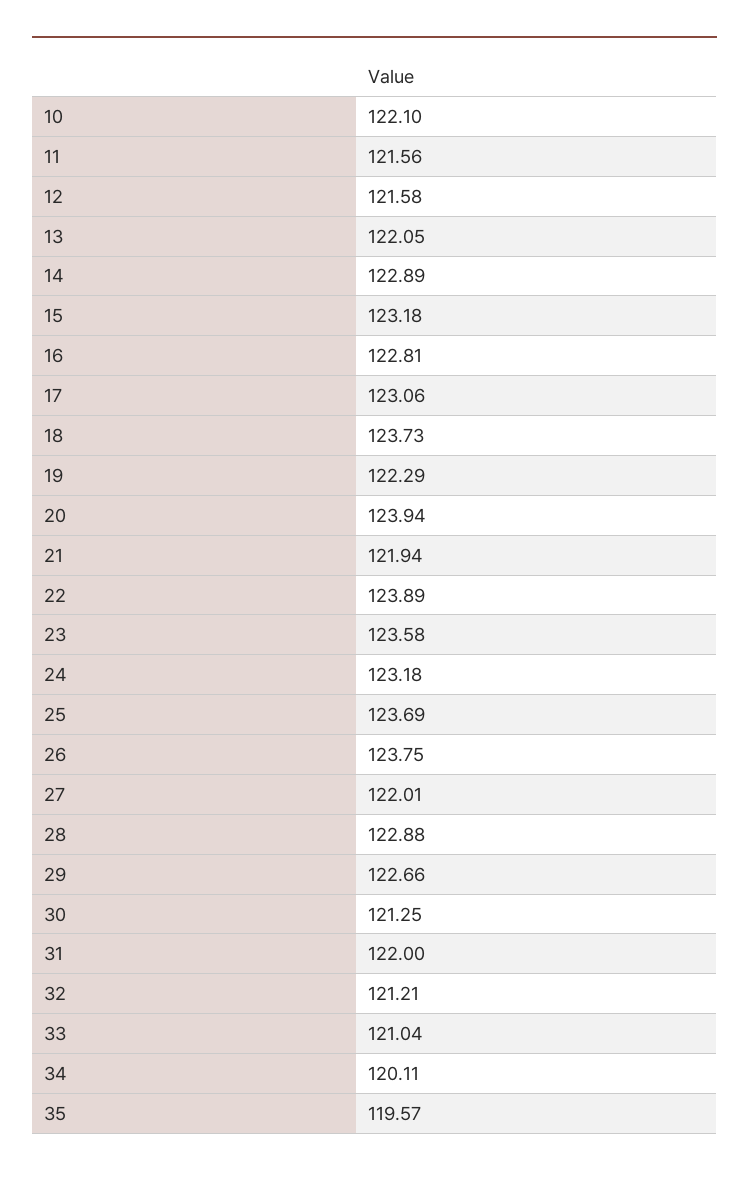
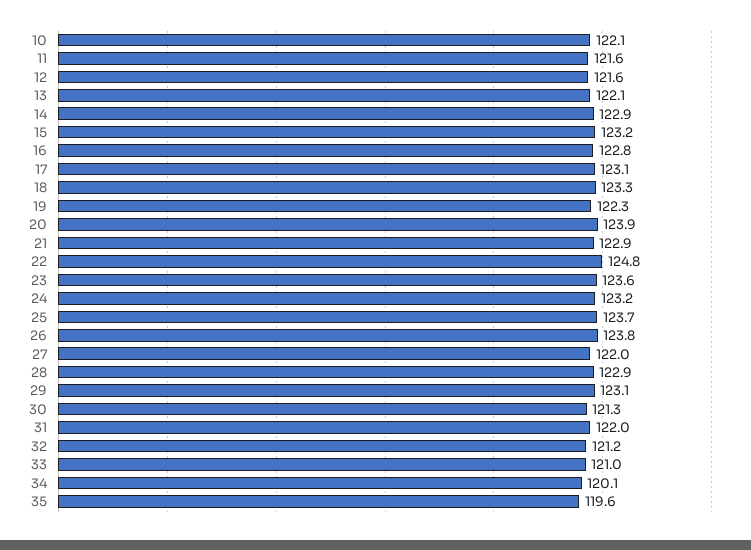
  {
    "10": 122.1,
    "11": 121.56,
    "12": 121.58,
    "13": 122.05,
    "14": 122.89,
    "15": 123.18,
    "16": 122.81,
    "17": 123.06,
-   "18": 123.73,
+   "18": 123.3,
    "19": 122.29,
    "20": 123.94,
-   "21": 121.94,
+   "21": 122.9,
-   "22": 123.89,
+   "22": 124.8,
    "23": 123.58,
    "24": 123.18,
    "25": 123.69,
    "26": 123.75,
    "27": 122.01,
    "28": 122.88,
-   "29": 122.66,
+   "29": 123.1,
    "30": 121.25,
    "31": 122,
    "32": 121.21,
    "33": 121.04,
    "34": 120.11,
    "35": 119.57
  }

